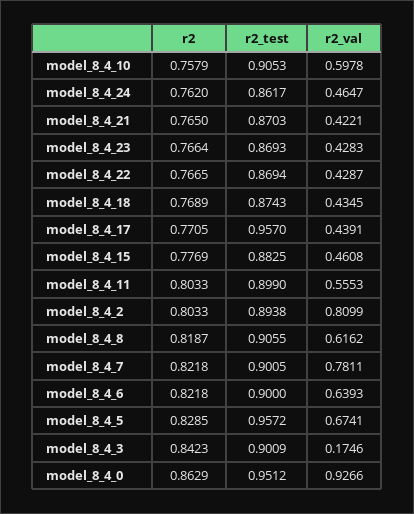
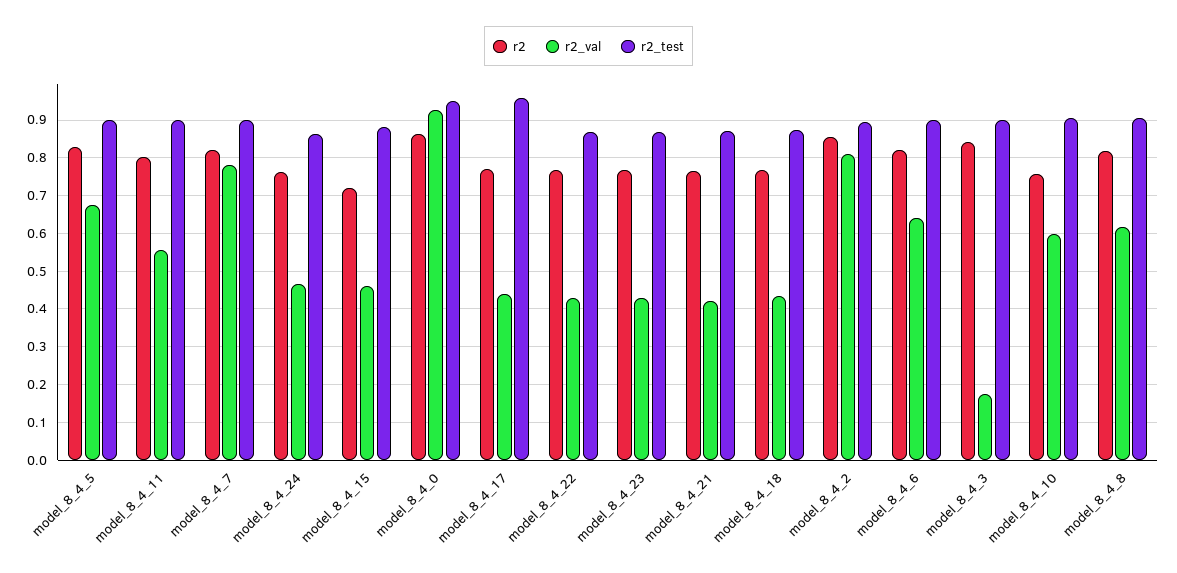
  {
    "r2": {
      "model_8_4_10": 0.7579,
      "model_8_4_24": 0.762,
      "model_8_4_21": 0.765,
      "model_8_4_23": 0.7664,
      "model_8_4_22": 0.7665,
      "model_8_4_18": 0.7689,
      "model_8_4_17": 0.7705,
-     "model_8_4_15": 0.7769,
+     "model_8_4_15": 0.72,
      "model_8_4_11": 0.8033,
-     "model_8_4_2": 0.8033,
+     "model_8_4_2": 0.86,
      "model_8_4_8": 0.8187,
      "model_8_4_7": 0.8218,
      "model_8_4_6": 0.8218,
      "model_8_4_5": 0.8285,
      "model_8_4_3": 0.8423,
      "model_8_4_0": 0.8629
    },
    "r2_test": {
      "model_8_4_10": 0.9053,
      "model_8_4_24": 0.8617,
      "model_8_4_21": 0.8703,
      "model_8_4_23": 0.8693,
      "model_8_4_22": 0.8694,
      "model_8_4_18": 0.8743,
      "model_8_4_17": 0.957,
      "model_8_4_15": 0.8825,
      "model_8_4_11": 0.899,
      "model_8_4_2": 0.8938,
      "model_8_4_8": 0.9055,
      "model_8_4_7": 0.9005,
      "model_8_4_6": 0.9,
-     "model_8_4_5": 0.9572,
+     "model_8_4_5": 0.9,
      "model_8_4_3": 0.9009,
      "model_8_4_0": 0.9512
    },
    "r2_val": {
      "model_8_4_10": 0.5978,
      "model_8_4_24": 0.4647,
      "model_8_4_21": 0.4221,
      "model_8_4_23": 0.4283,
      "model_8_4_22": 0.4287,
      "model_8_4_18": 0.4345,
      "model_8_4_17": 0.4391,
      "model_8_4_15": 0.4608,
      "model_8_4_11": 0.5553,
      "model_8_4_2": 0.8099,
      "model_8_4_8": 0.6162,
      "model_8_4_7": 0.7811,
      "model_8_4_6": 0.6393,
      "model_8_4_5": 0.6741,
      "model_8_4_3": 0.1746,
      "model_8_4_0": 0.9266
    }
  }

